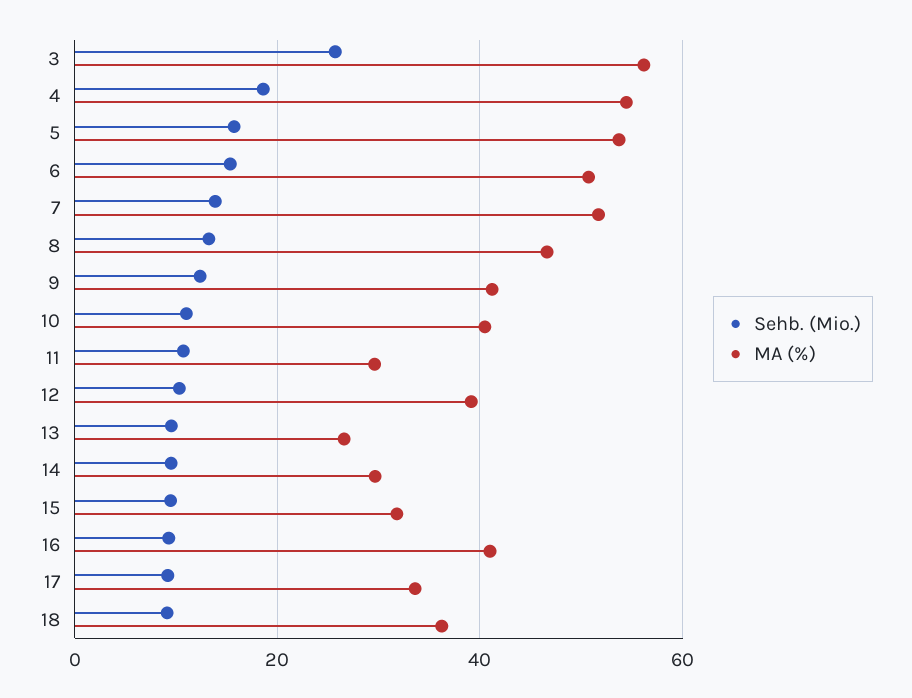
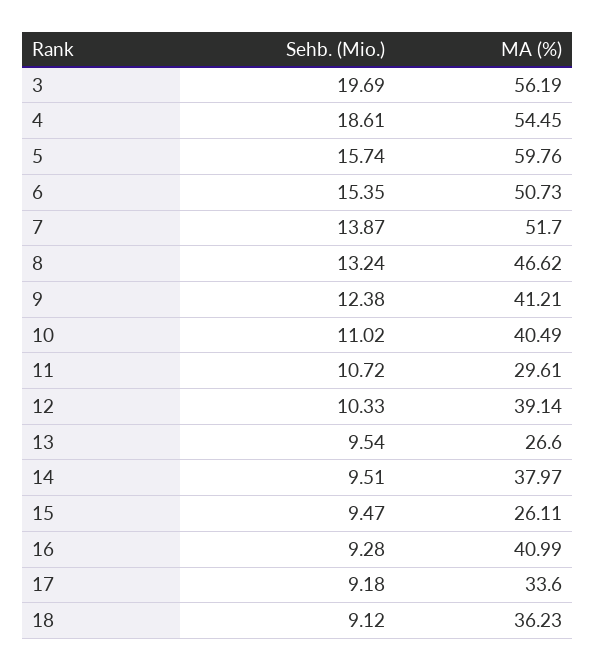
  {
    "Sehb. (Mio.)": {
-     "3": 26,
+     "3": 19.69,
      "4": 18.61,
      "5": 15.74,
      "6": 15.35,
      "7": 13.87,
      "8": 13.24,
      "9": 12.38,
      "10": 11.02,
      "11": 10.72,
      "12": 10.33,
      "13": 9.54,
      "14": 9.51,
      "15": 9.47,
      "16": 9.28,
      "17": 9.18,
      "18": 9.12
    },
    "MA (%)": {
      "3": 56.19,
      "4": 54.45,
-     "5": 54,
+     "5": 59.76,
      "6": 50.73,
      "7": 51.7,
      "8": 46.62,
      "9": 41.21,
      "10": 40.49,
      "11": 29.61,
      "12": 39.14,
      "13": 26.6,
-     "14": 30,
+     "14": 37.97,
-     "15": 32,
+     "15": 26.11,
      "16": 40.99,
      "17": 33.6,
      "18": 36.23
    }
  }

